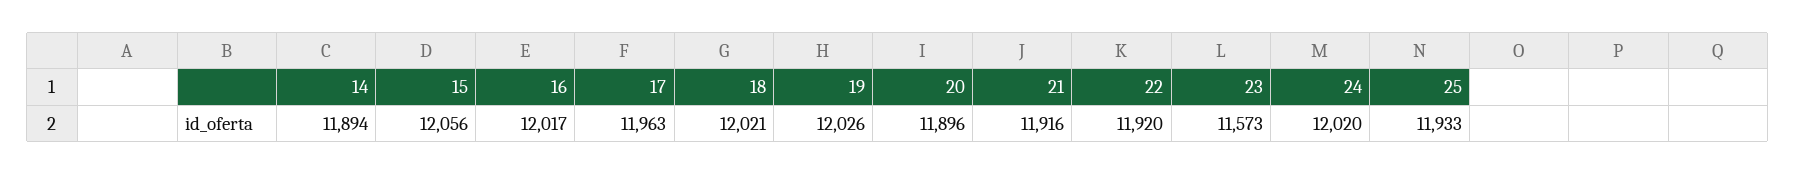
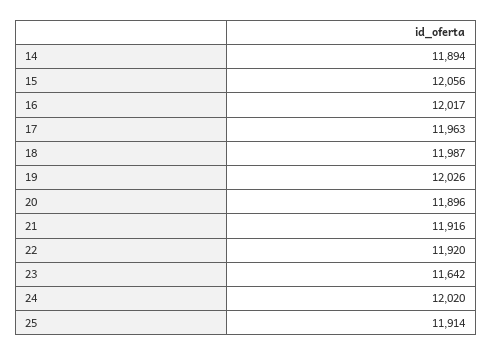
  {
    "14": 11894,
    "15": 12056,
    "16": 12017,
    "17": 11963,
-   "18": 12021,
+   "18": 11987,
    "19": 12026,
    "20": 11896,
    "21": 11916,
    "22": 11920,
-   "23": 11573,
+   "23": 11642,
    "24": 12020,
-   "25": 11933
+   "25": 11914
  }

